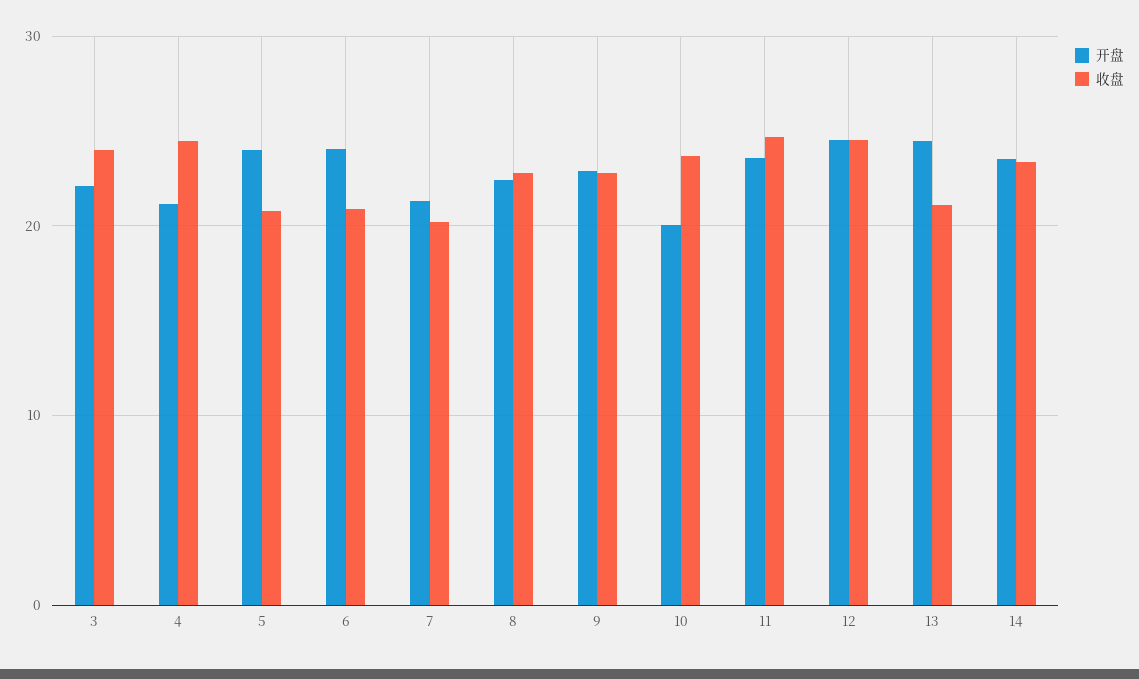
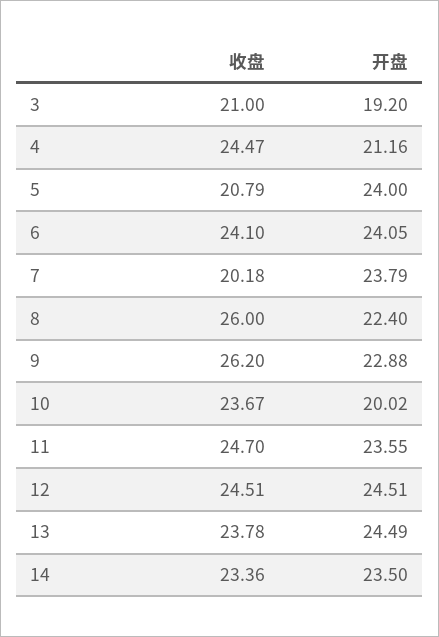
  {
    "开盘": {
-     "3": 22,
+     "3": 19.2,
      "4": 21.16,
      "5": 24,
      "6": 24.05,
-     "7": 21,
+     "7": 23.79,
      "8": 22.4,
      "9": 22.88,
      "10": 20.02,
      "11": 23.55,
      "12": 24.51,
      "13": 24.49,
      "14": 23.5
    },
    "收盘": {
-     "3": 24,
+     "3": 21,
      "4": 24.47,
      "5": 20.79,
-     "6": 21,
+     "6": 24.1,
      "7": 20.18,
-     "8": 23,
+     "8": 26,
-     "9": 23,
+     "9": 26.2,
      "10": 23.67,
      "11": 24.7,
      "12": 24.51,
-     "13": 21,
+     "13": 23.78,
      "14": 23.36
    }
  }

